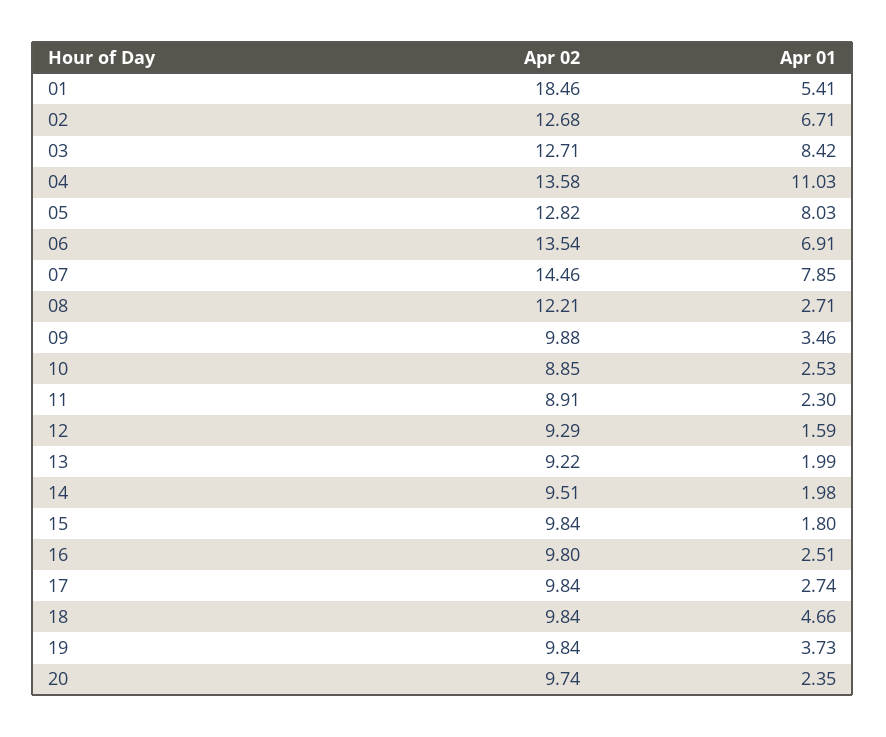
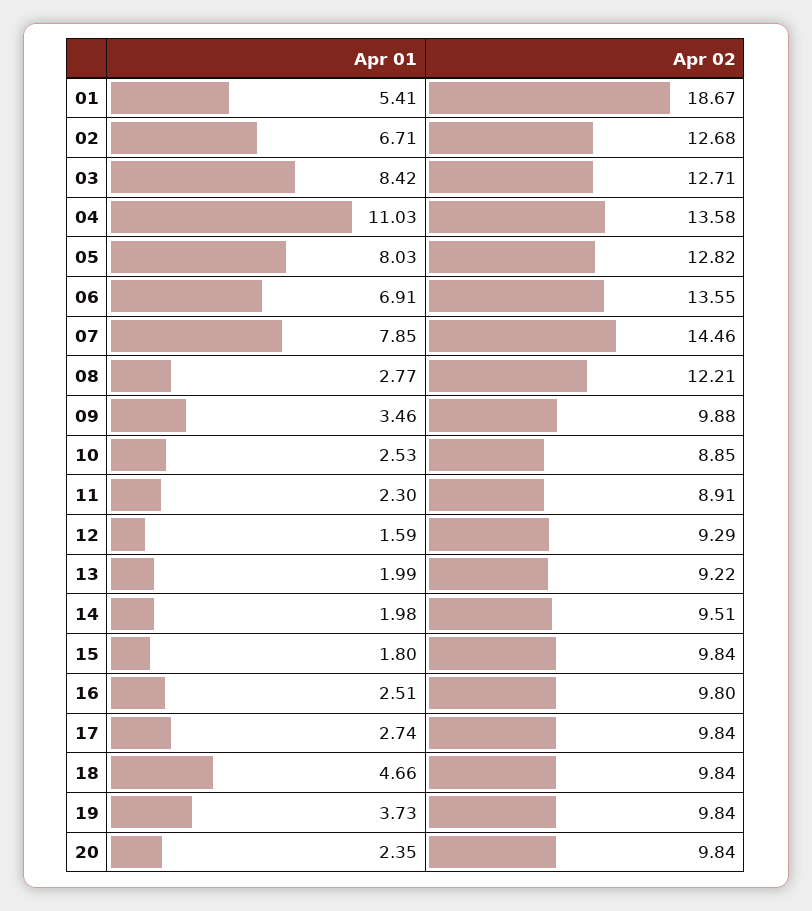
  {
    "Apr 02": {
-     "01": 18.46,
+     "01": 18.67,
      "02": 12.68,
      "03": 12.71,
      "04": 13.58,
      "05": 12.82,
-     "06": 13.54,
+     "06": 13.55,
      "07": 14.46,
      "08": 12.21,
      "09": 9.88,
      "10": 8.85,
      "11": 8.91,
      "12": 9.29,
      "13": 9.22,
      "14": 9.51,
      "15": 9.84,
      "16": 9.8,
      "17": 9.84,
      "18": 9.84,
      "19": 9.84,
-     "20": 9.74
+     "20": 9.84
    },
    "Apr 01": {
      "01": 5.41,
      "02": 6.71,
      "03": 8.42,
      "04": 11.03,
      "05": 8.03,
      "06": 6.91,
      "07": 7.85,
-     "08": 2.71,
+     "08": 2.77,
      "09": 3.46,
      "10": 2.53,
      "11": 2.3,
      "12": 1.59,
      "13": 1.99,
      "14": 1.98,
      "15": 1.8,
      "16": 2.51,
      "17": 2.74,
      "18": 4.66,
      "19": 3.73,
      "20": 2.35
    }
  }

